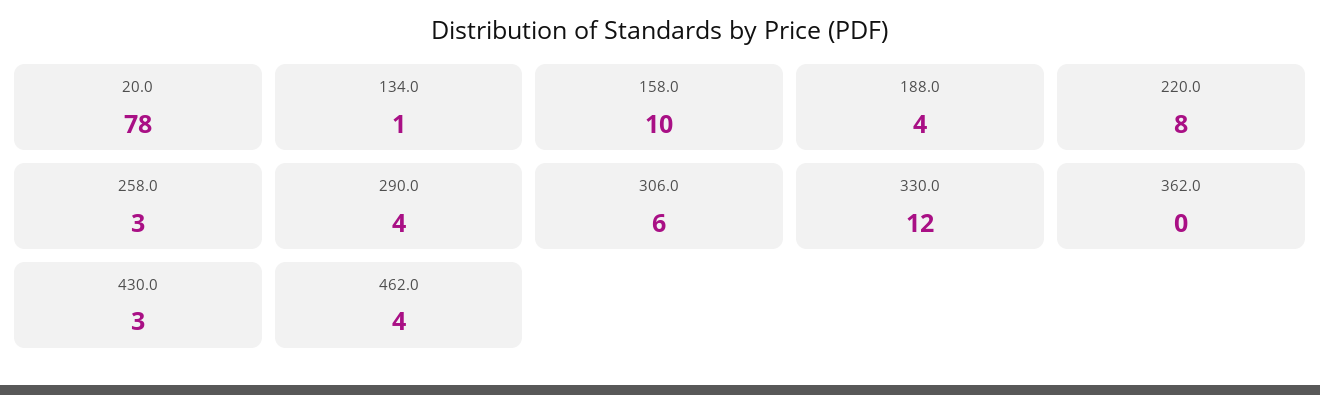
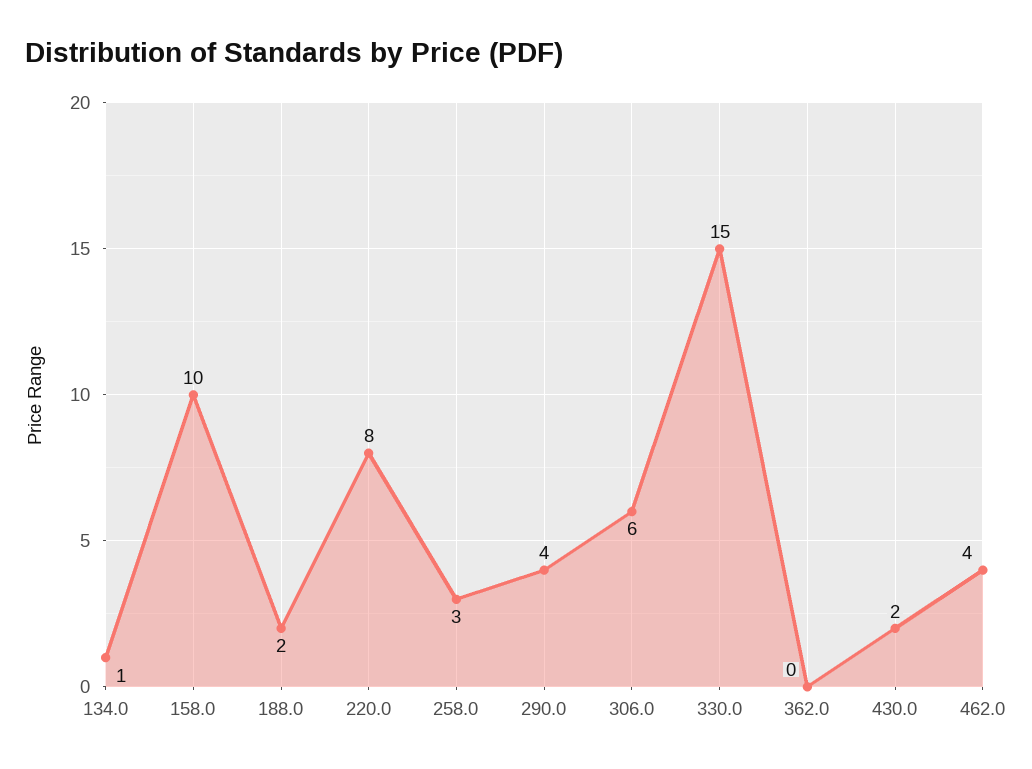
  {
-   "20.0": 78,
    "134.0": 1,
    "158.0": 10,
-   "188.0": 4,
+   "188.0": 2,
    "220.0": 8,
    "258.0": 3,
    "290.0": 4,
    "306.0": 6,
-   "330.0": 12,
+   "330.0": 15,
    "362.0": 0,
-   "430.0": 3,
+   "430.0": 2,
    "462.0": 4
  }

